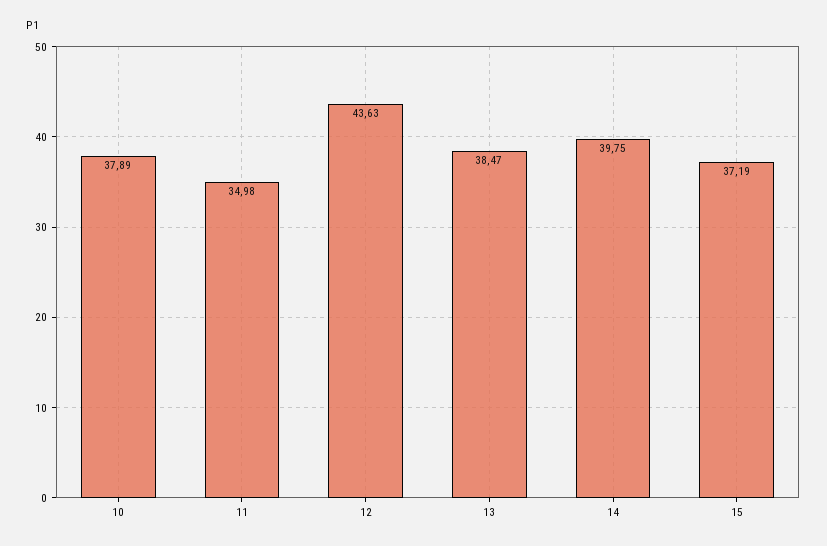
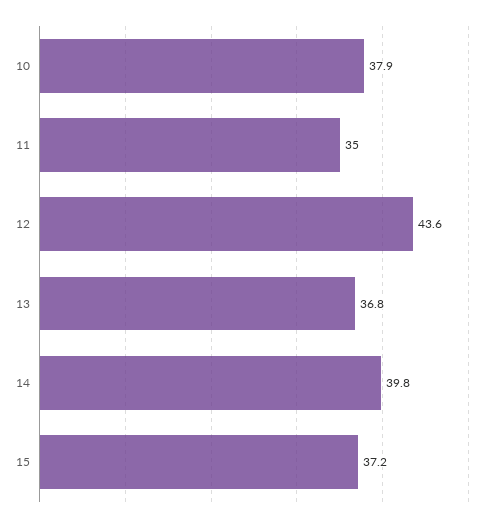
  {
    "10": 37.89,
    "11": 34.98,
    "12": 43.63,
-   "13": 38.47,
+   "13": 36.8,
    "14": 39.75,
    "15": 37.19
  }

